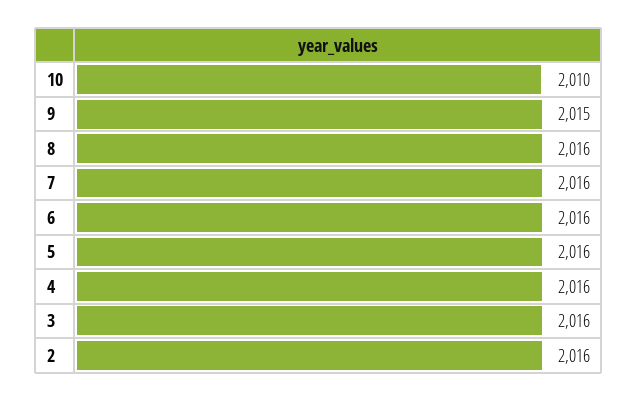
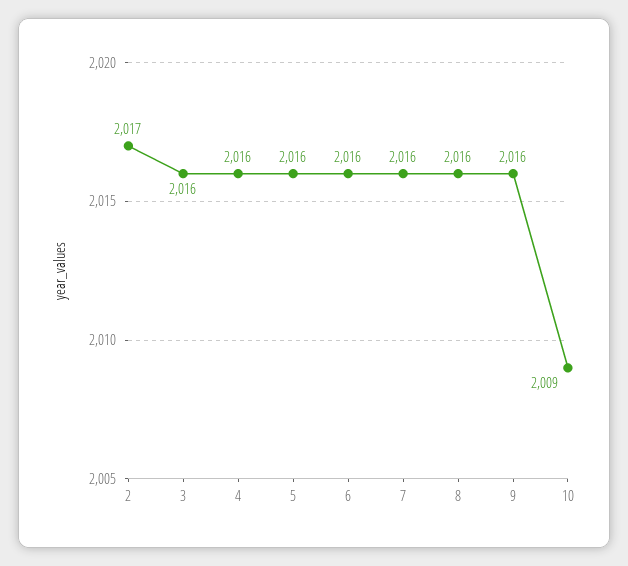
  {
-   "10": 2010,
+   "10": 2009,
-   "9": 2015,
+   "9": 2016,
    "8": 2016,
    "7": 2016,
    "6": 2016,
    "5": 2016,
    "4": 2016,
    "3": 2016,
-   "2": 2016
+   "2": 2017
  }

